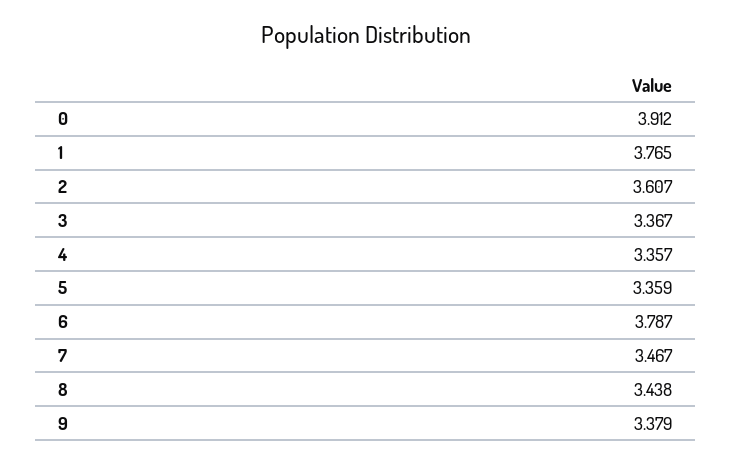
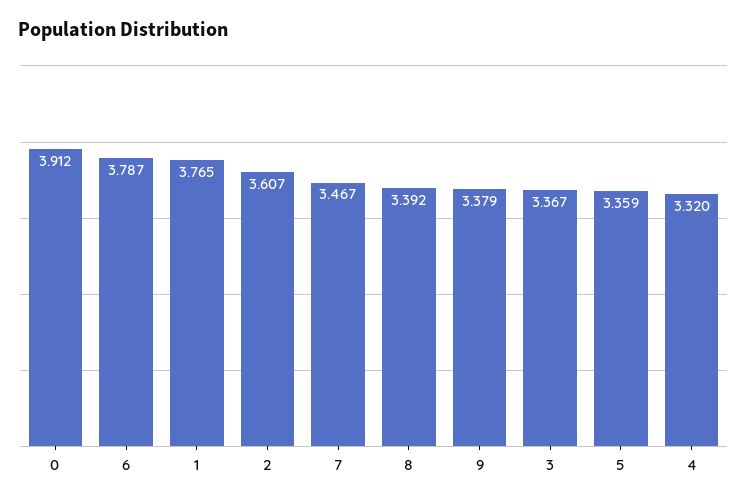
  {
    "0": 3.912,
    "1": 3.765,
    "2": 3.607,
    "3": 3.367,
-   "4": 3.357,
+   "4": 3.32,
    "5": 3.359,
    "6": 3.787,
    "7": 3.467,
-   "8": 3.438,
+   "8": 3.392,
    "9": 3.379
  }

